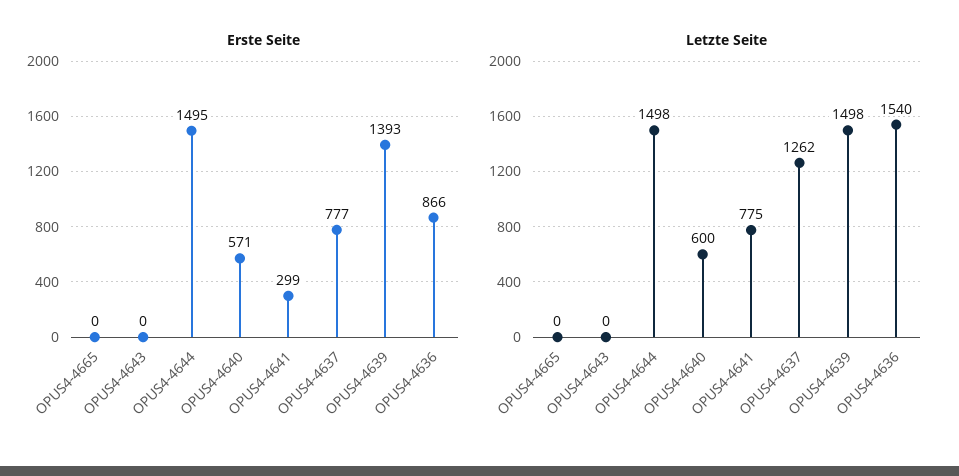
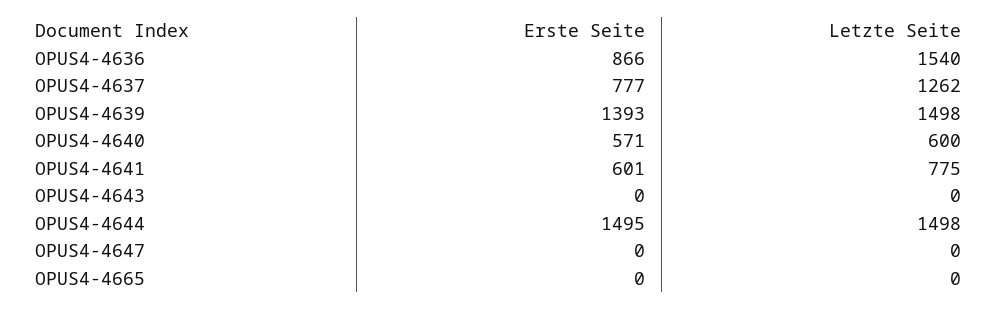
  {
    "Erste Seite": {
      "OPUS4-4665": 0,
      "OPUS4-4643": 0,
      "OPUS4-4644": 1495,
      "OPUS4-4640": 571,
-     "OPUS4-4641": 299,
+     "OPUS4-4641": 601,
      "OPUS4-4637": 777,
      "OPUS4-4639": 1393,
-     "OPUS4-4636": 866
+     "OPUS4-4636": 866,
+     "OPUS4-4647": 0
    },
    "Letzte Seite": {
      "OPUS4-4665": 0,
      "OPUS4-4643": 0,
      "OPUS4-4644": 1498,
      "OPUS4-4640": 600,
      "OPUS4-4641": 775,
      "OPUS4-4637": 1262,
      "OPUS4-4639": 1498,
-     "OPUS4-4636": 1540
+     "OPUS4-4636": 1540,
+     "OPUS4-4647": 0
    }
  }

